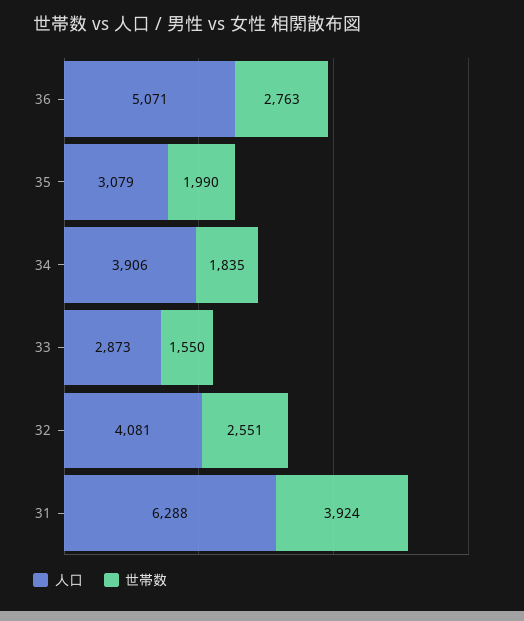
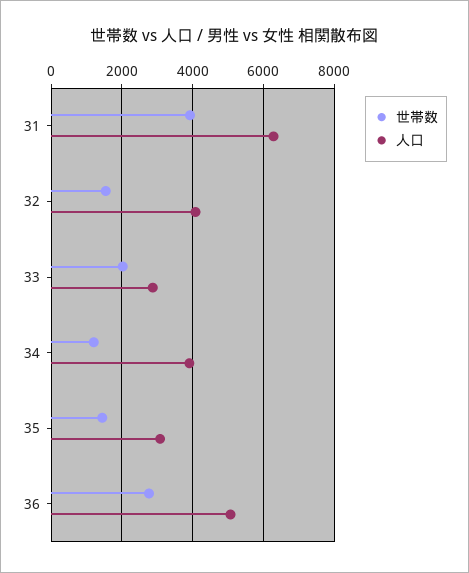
  {
    "人口": {
      "36": 5071,
      "35": 3079,
      "34": 3906,
      "33": 2873,
      "32": 4081,
      "31": 6288
    },
    "世帯数": {
      "36": 2763,
-     "35": 1990,
+     "35": 1400,
-     "34": 1835,
+     "34": 1200,
-     "33": 1550,
+     "33": 2000,
-     "32": 2551,
+     "32": 1600,
      "31": 3924
    }
  }

